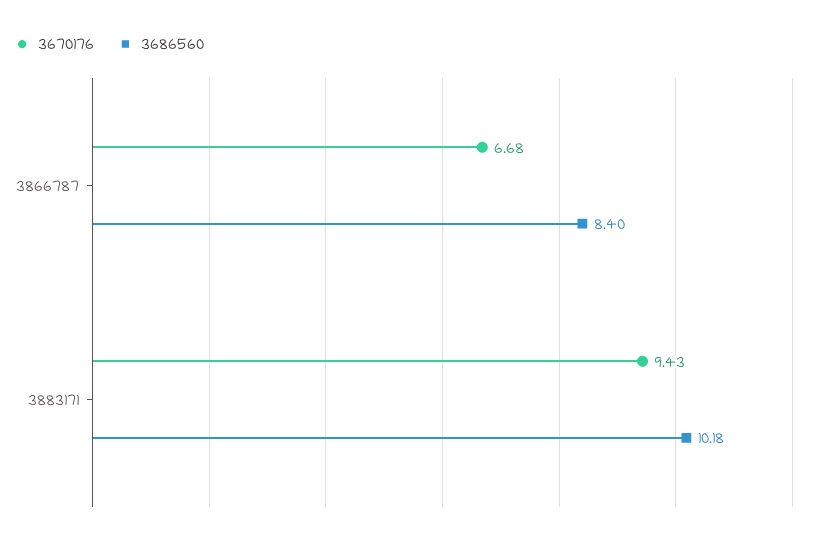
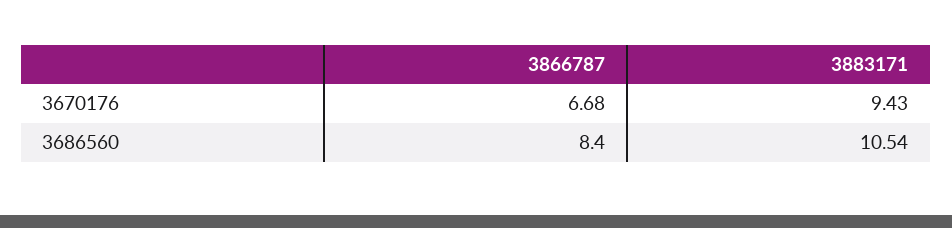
  {
    "3670176": {
      "3866787": 6.68,
      "3883171": 9.43
    },
    "3686560": {
      "3866787": 8.4,
-     "3883171": 10.18
+     "3883171": 10.54
    }
  }

